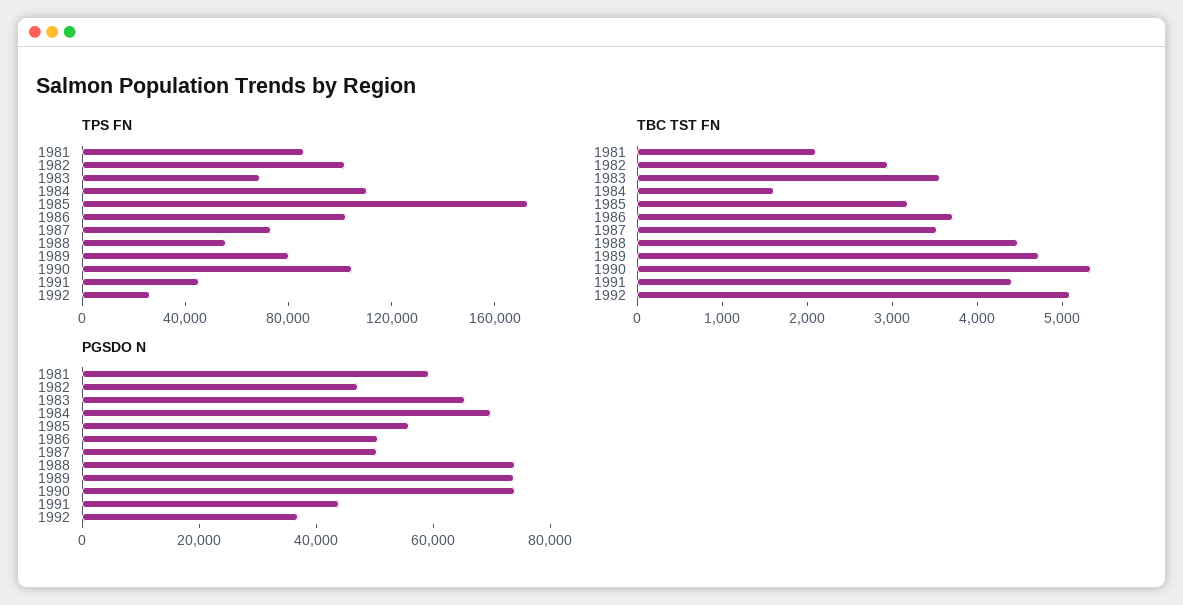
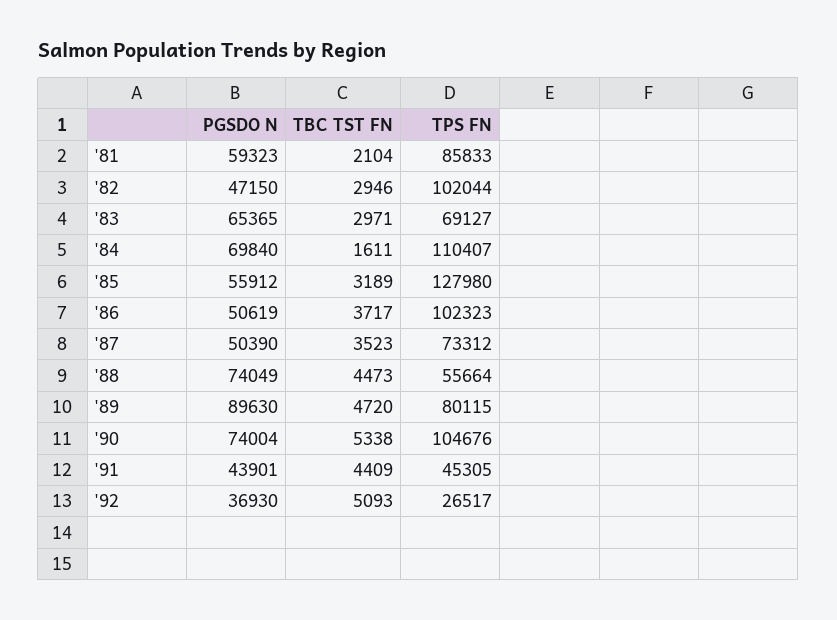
  {
    "TPS FN": {
      "1981": 85833,
      "1982": 102044,
      "1983": 69127,
      "1984": 110407,
-     "1985": 170000,
+     "1985": 127980,
      "1986": 102323,
      "1987": 73312,
      "1988": 55664,
      "1989": 80115,
      "1990": 104676,
      "1991": 45305,
      "1992": 26517
    },
    "TBC TST FN": {
      "1981": 2104,
      "1982": 2946,
-     "1983": 3600,
+     "1983": 2971,
      "1984": 1611,
      "1985": 3189,
      "1986": 3717,
      "1987": 3523,
      "1988": 4473,
      "1989": 4720,
      "1990": 5338,
      "1991": 4409,
      "1992": 5093
    },
    "PGSDO N": {
      "1981": 59323,
      "1982": 47150,
      "1983": 65365,
      "1984": 69840,
      "1985": 55912,
      "1986": 50619,
      "1987": 50390,
      "1988": 74049,
-     "1989": 75000,
+     "1989": 89630,
      "1990": 74004,
      "1991": 43901,
      "1992": 36930
    }
  }

